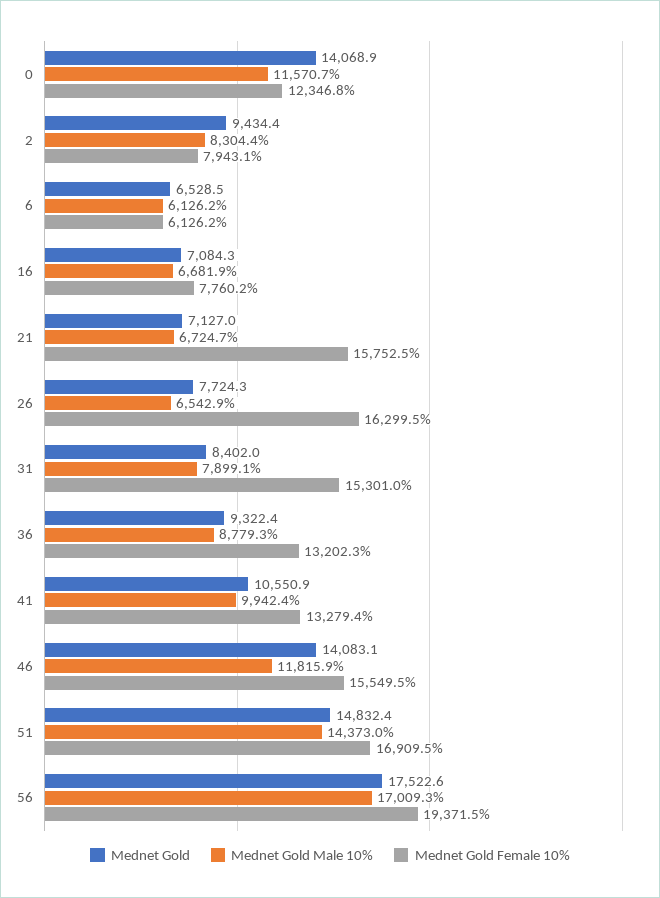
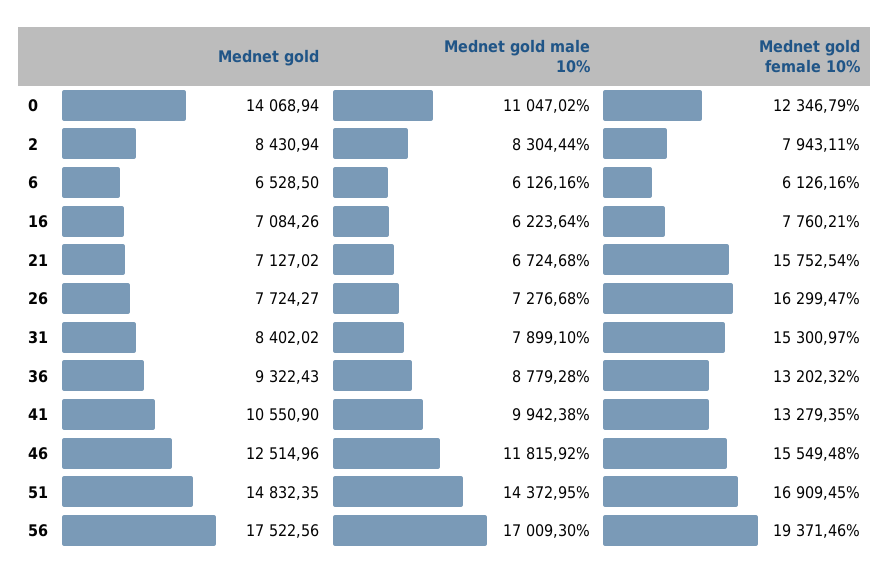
  {
    "Mednet Gold": {
      "0": 14068.94,
-     "2": 9434.4,
+     "2": 8430.94,
      "6": 6528.5,
      "16": 7084.26,
      "21": 7127.02,
      "26": 7724.27,
      "31": 8402.02,
      "36": 9322.43,
      "41": 10550.9,
-     "46": 14083.1,
+     "46": 12514.96,
      "51": 14832.35,
      "56": 17522.56
    },
    "Mednet Gold Male 10%": {
-     "0": 11570.7,
+     "0": 11047.02,
      "2": 8304.44,
      "6": 6126.16,
-     "16": 6681.9,
+     "16": 6223.64,
      "21": 6724.68,
-     "26": 6542.9,
+     "26": 7276.68,
      "31": 7899.1,
      "36": 8779.28,
      "41": 9942.38,
      "46": 11815.92,
      "51": 14372.95,
      "56": 17009.3
    },
    "Mednet Gold Female 10%": {
      "0": 12346.79,
      "2": 7943.11,
      "6": 6126.16,
      "16": 7760.21,
      "21": 15752.54,
      "26": 16299.47,
      "31": 15300.97,
      "36": 13202.32,
      "41": 13279.35,
      "46": 15549.48,
      "51": 16909.45,
      "56": 19371.46
    }
  }

